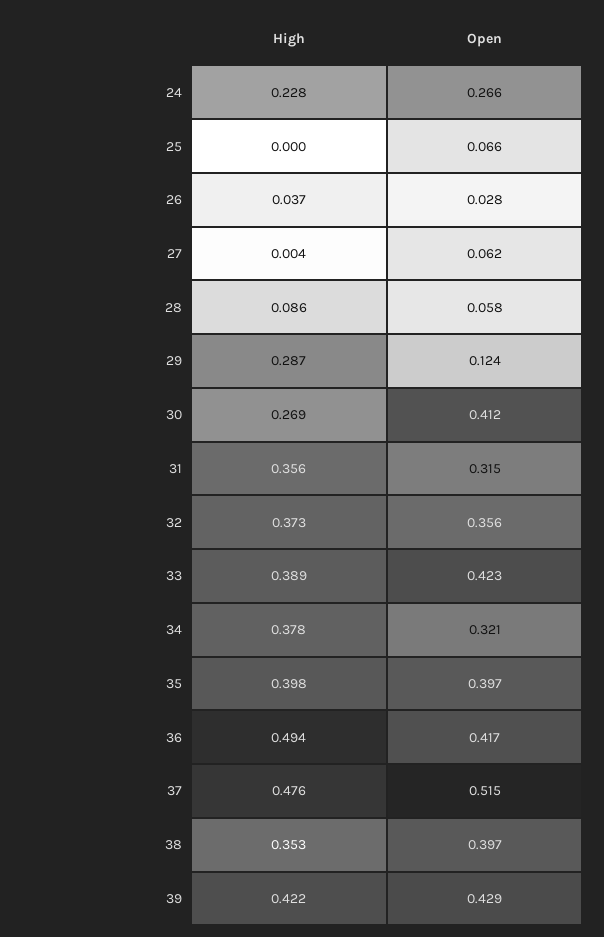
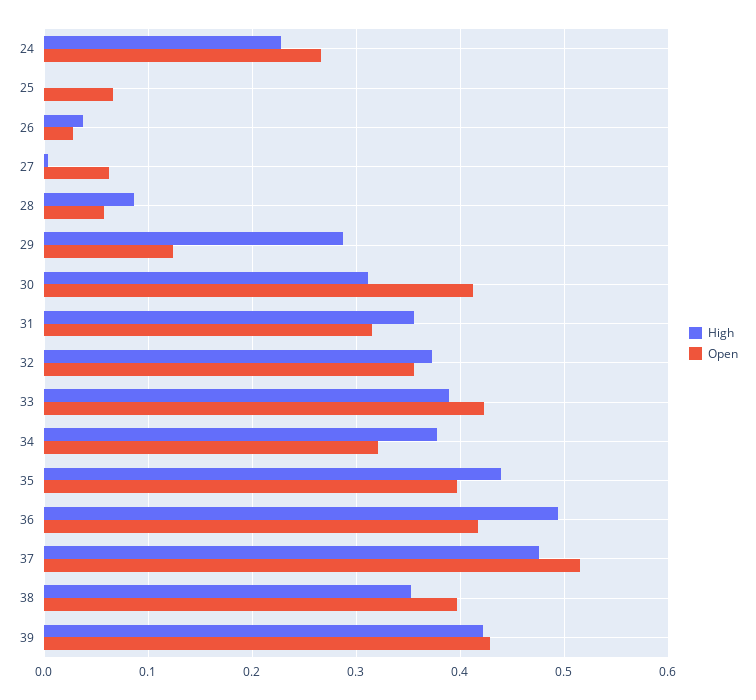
  {
    "High": {
      "24": 0.228,
      "25": 0,
      "26": 0.037,
      "27": 0.004,
      "28": 0.086,
      "29": 0.287,
-     "30": 0.269,
+     "30": 0.31,
      "31": 0.356,
      "32": 0.373,
      "33": 0.389,
      "34": 0.378,
-     "35": 0.398,
+     "35": 0.44,
      "36": 0.494,
      "37": 0.476,
      "38": 0.353,
      "39": 0.422
    },
    "Open": {
      "24": 0.266,
      "25": 0.066,
      "26": 0.028,
      "27": 0.062,
      "28": 0.058,
      "29": 0.124,
      "30": 0.412,
      "31": 0.315,
      "32": 0.356,
      "33": 0.423,
      "34": 0.321,
      "35": 0.397,
      "36": 0.417,
      "37": 0.515,
      "38": 0.397,
      "39": 0.429
    }
  }

